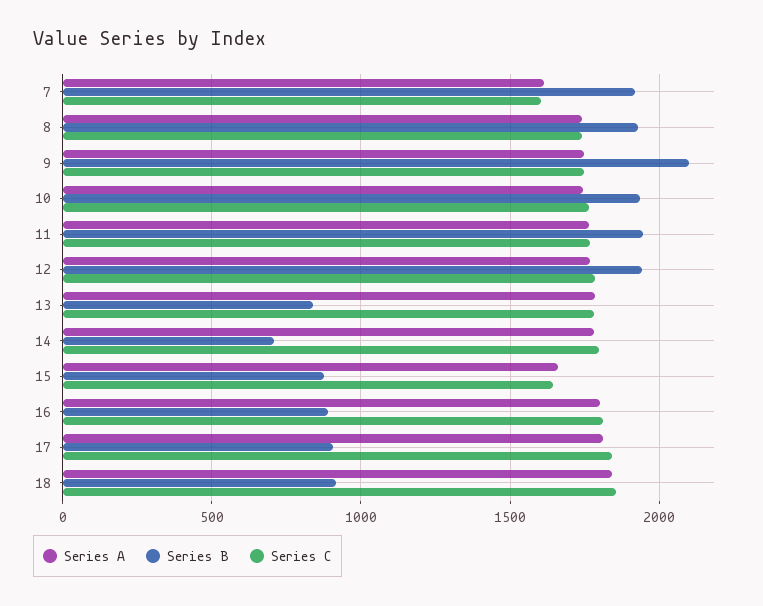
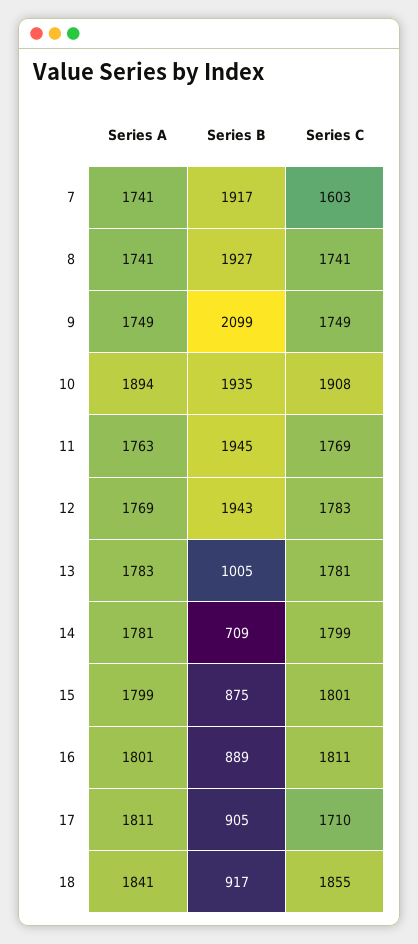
  {
    "Series A": {
-     "7": 1600,
+     "7": 1741,
      "8": 1741,
      "9": 1749,
-     "10": 1750,
+     "10": 1894,
      "11": 1763,
      "12": 1769,
      "13": 1783,
      "14": 1781,
-     "15": 1650,
+     "15": 1799,
      "16": 1801,
      "17": 1811,
      "18": 1841
    },
    "Series B": {
      "7": 1917,
      "8": 1927,
      "9": 2099,
      "10": 1935,
      "11": 1945,
      "12": 1943,
-     "13": 850,
+     "13": 1005,
      "14": 709,
      "15": 875,
      "16": 889,
      "17": 905,
      "18": 917
    },
    "Series C": {
      "7": 1603,
      "8": 1741,
      "9": 1749,
-     "10": 1750,
+     "10": 1908,
      "11": 1769,
      "12": 1783,
      "13": 1781,
      "14": 1799,
-     "15": 1650,
+     "15": 1801,
      "16": 1811,
-     "17": 1850,
+     "17": 1710,
      "18": 1855
    }
  }

